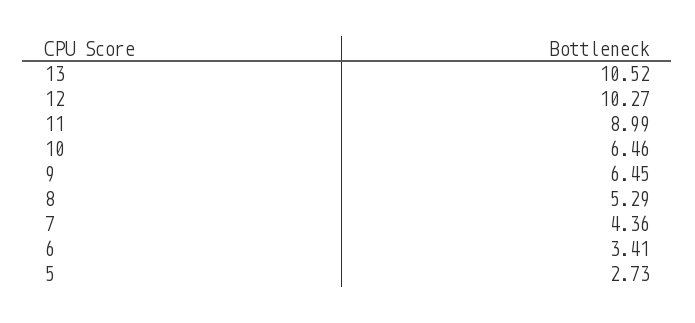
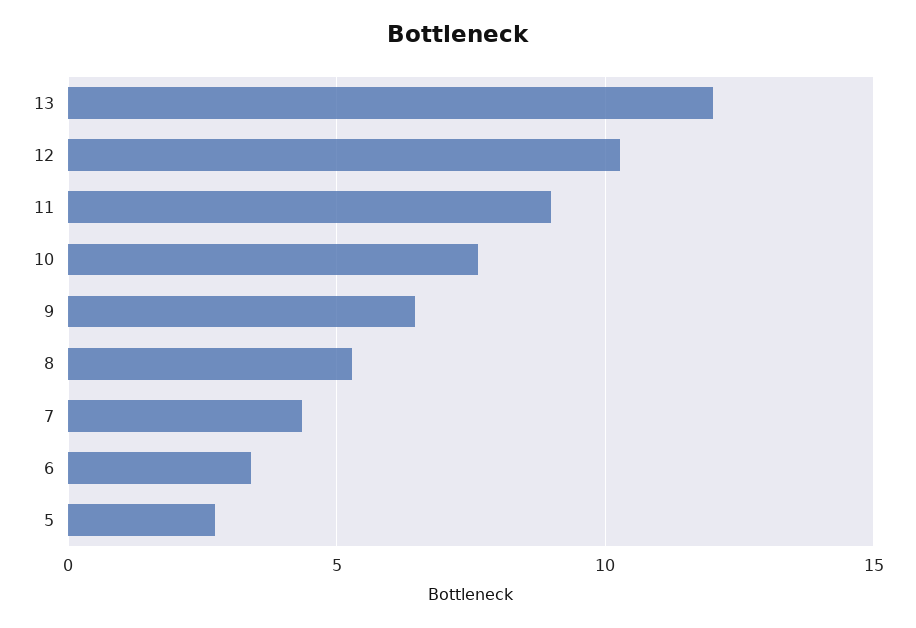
  {
-   "13": 10.52,
+   "13": 12,
    "12": 10.27,
    "11": 8.99,
-   "10": 6.46,
+   "10": 7.5,
    "9": 6.45,
    "8": 5.29,
    "7": 4.36,
    "6": 3.41,
    "5": 2.73
  }

